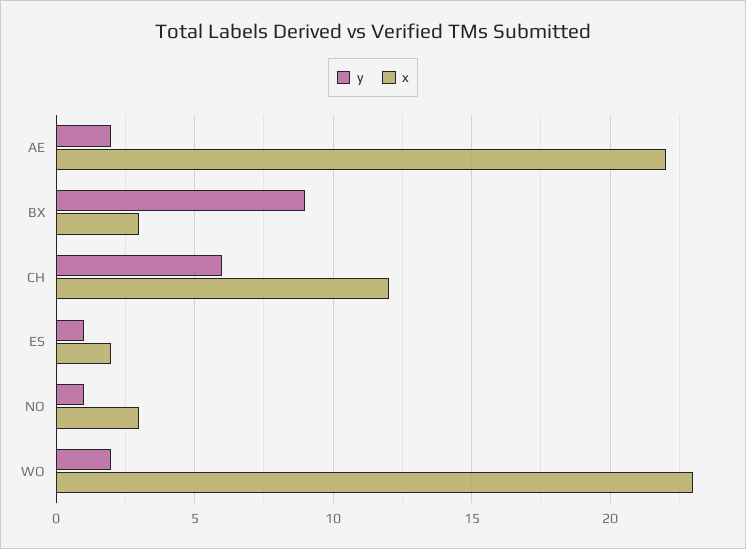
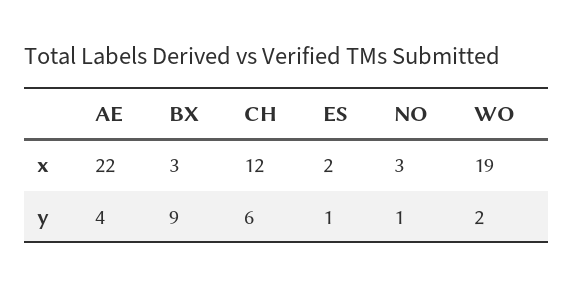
  {
    "y": {
-     "AE": 2,
+     "AE": 4,
      "BX": 9,
      "CH": 6,
      "ES": 1,
      "NO": 1,
      "WO": 2
    },
    "x": {
      "AE": 22,
      "BX": 3,
      "CH": 12,
      "ES": 2,
      "NO": 3,
-     "WO": 23
+     "WO": 19
    }
  }

